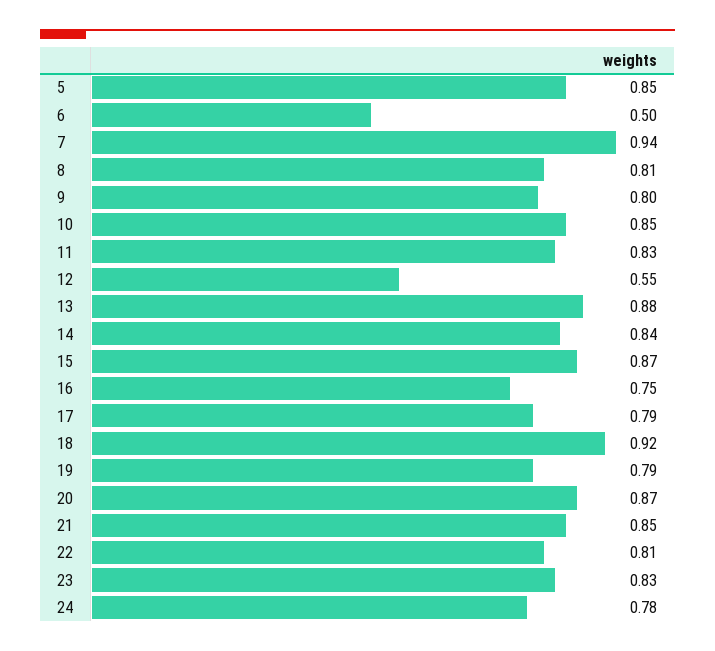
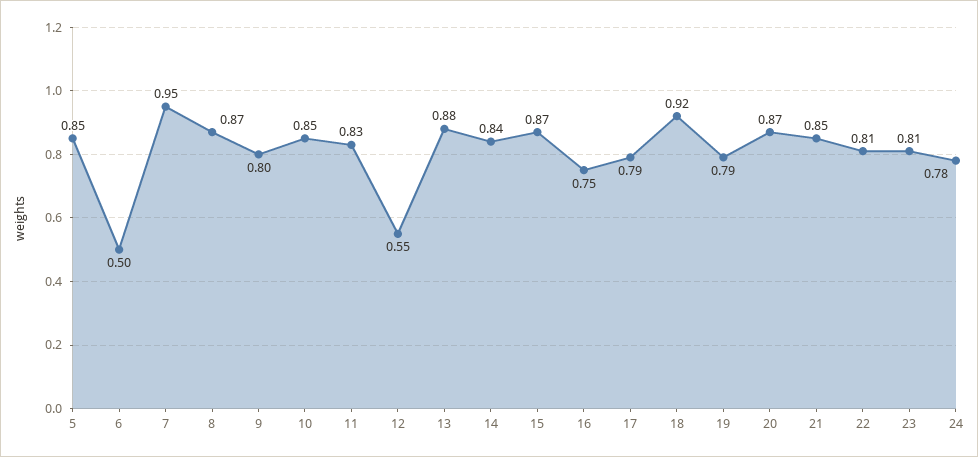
  {
    "5": 0.85,
    "6": 0.5,
-   "7": 0.94,
+   "7": 0.95,
-   "8": 0.81,
+   "8": 0.87,
    "9": 0.8,
    "10": 0.85,
    "11": 0.83,
    "12": 0.55,
    "13": 0.88,
    "14": 0.84,
    "15": 0.87,
    "16": 0.75,
    "17": 0.79,
    "18": 0.92,
    "19": 0.79,
    "20": 0.87,
    "21": 0.85,
    "22": 0.81,
-   "23": 0.83,
+   "23": 0.81,
    "24": 0.78
  }

